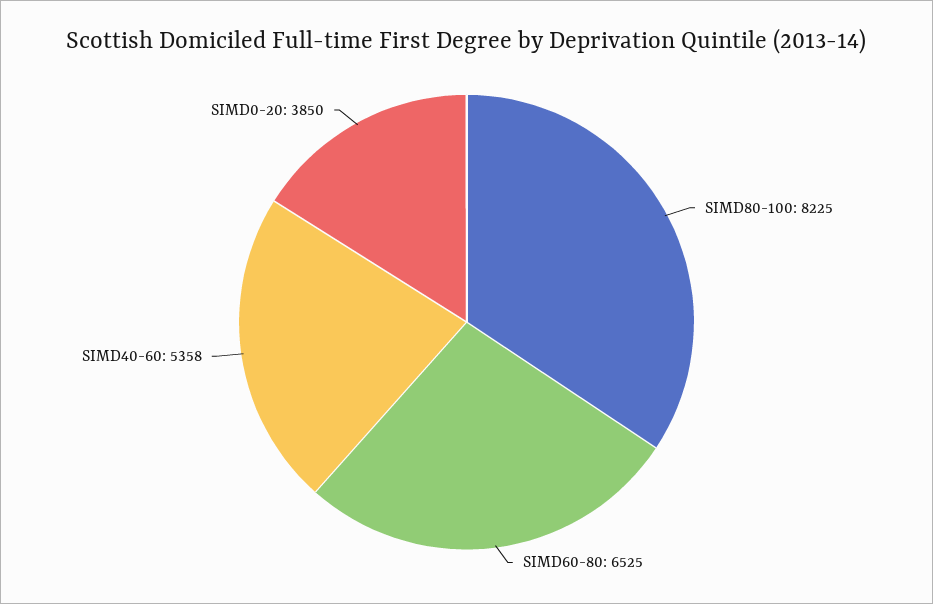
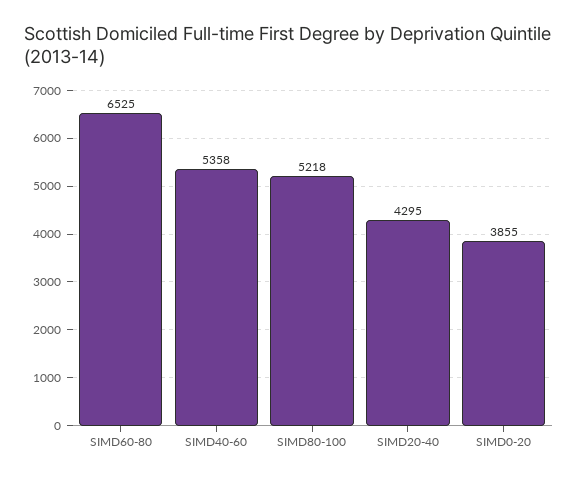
  {
-   "SIMD80-100": 8225,
+   "SIMD80-100": 5218,
    "SIMD60-80": 6525,
    "SIMD40-60": 5358,
-   "SIMD0-20": 3850
+   "SIMD0-20": 3855,
+   "SIMD20-40": 4295
  }

